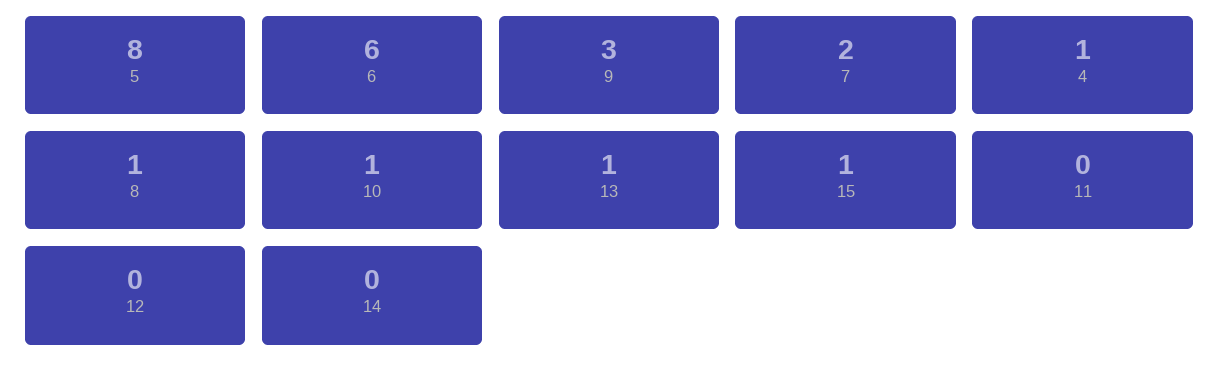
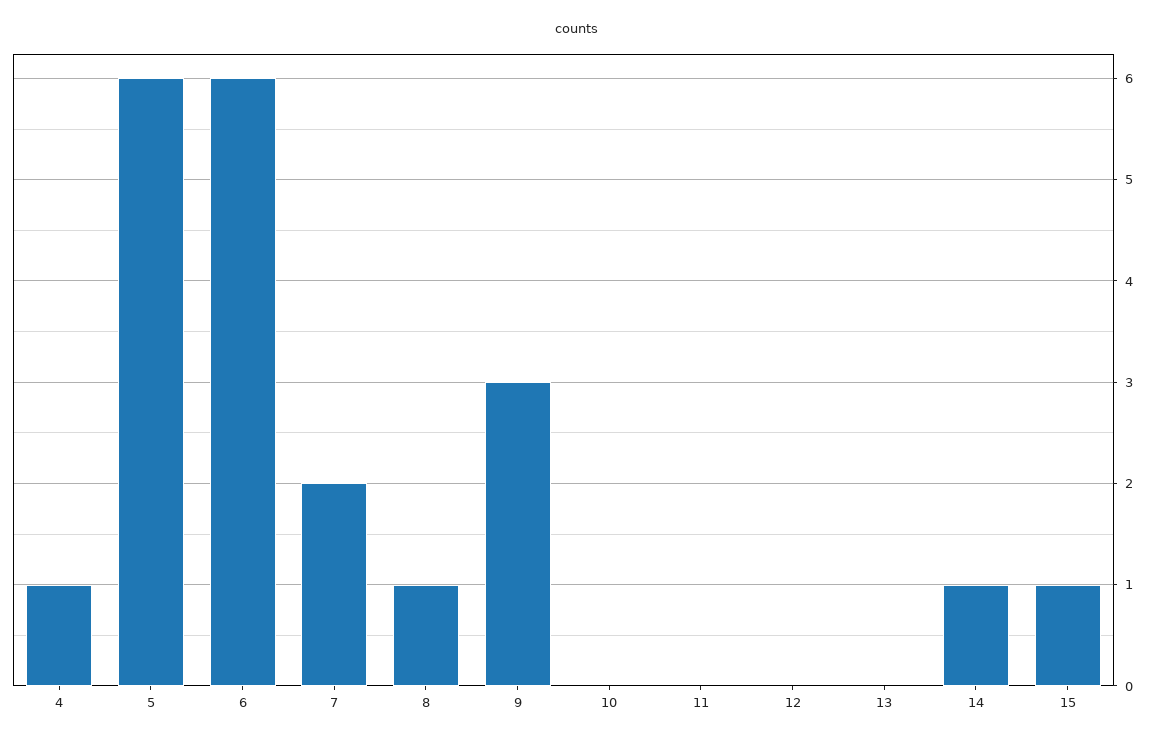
  {
-   "5": 8,
+   "5": 6,
    "6": 6,
    "9": 3,
    "7": 2,
    "4": 1,
    "8": 1,
-   "10": 1,
+   "10": 0,
-   "13": 1,
+   "13": 0,
    "15": 1,
    "11": 0,
    "12": 0,
-   "14": 0
+   "14": 1
  }

